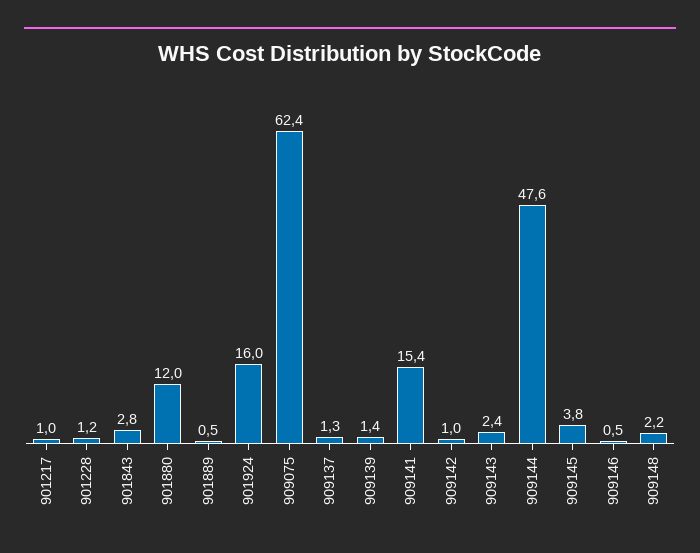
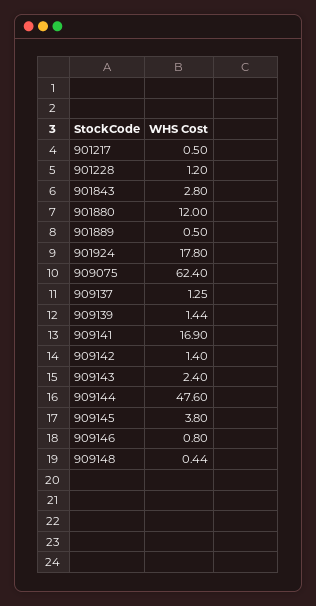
  {
-   "901217": 1,
+   "901217": 0.5,
    "901228": 1.2,
    "901843": 2.8,
    "901880": 12,
    "901889": 0.5,
-   "901924": 16,
+   "901924": 17.8,
    "909075": 62.4,
    "909137": 1.25,
    "909139": 1.44,
-   "909141": 15.4,
+   "909141": 16.9,
-   "909142": 1,
+   "909142": 1.4,
    "909143": 2.4,
    "909144": 47.6,
    "909145": 3.8,
-   "909146": 0.5,
+   "909146": 0.8,
-   "909148": 2.2
+   "909148": 0.44
  }

